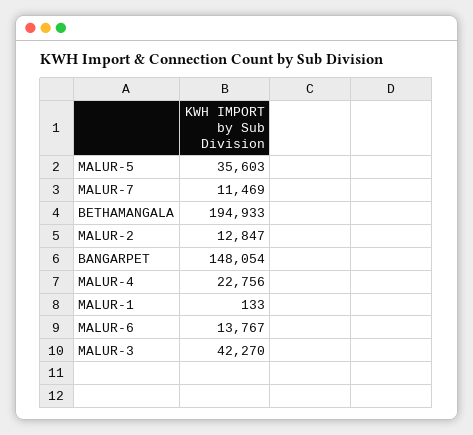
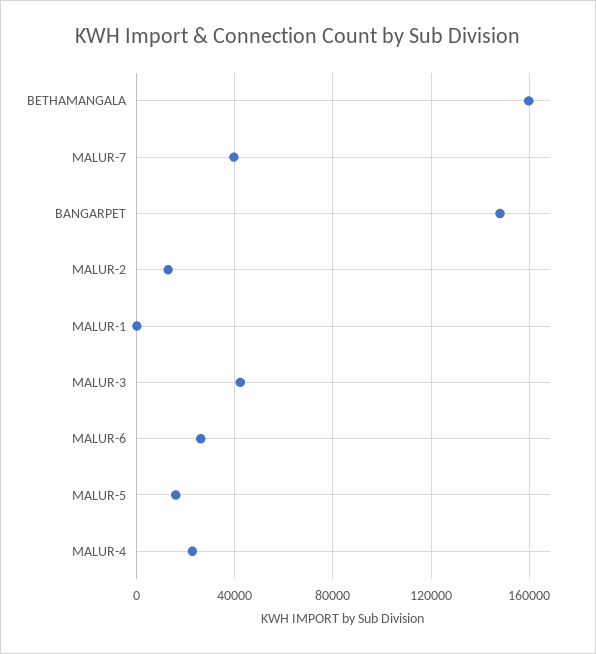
  {
-   "MALUR-5": 35603,
+   "MALUR-5": 15000,
-   "MALUR-7": 11469,
+   "MALUR-7": 40000,
-   "BETHAMANGALA": 194933,
+   "BETHAMANGALA": 160000,
    "MALUR-2": 12847,
    "BANGARPET": 148054,
    "MALUR-4": 22756,
    "MALUR-1": 133,
-   "MALUR-6": 13767,
+   "MALUR-6": 25000,
    "MALUR-3": 42270
  }

